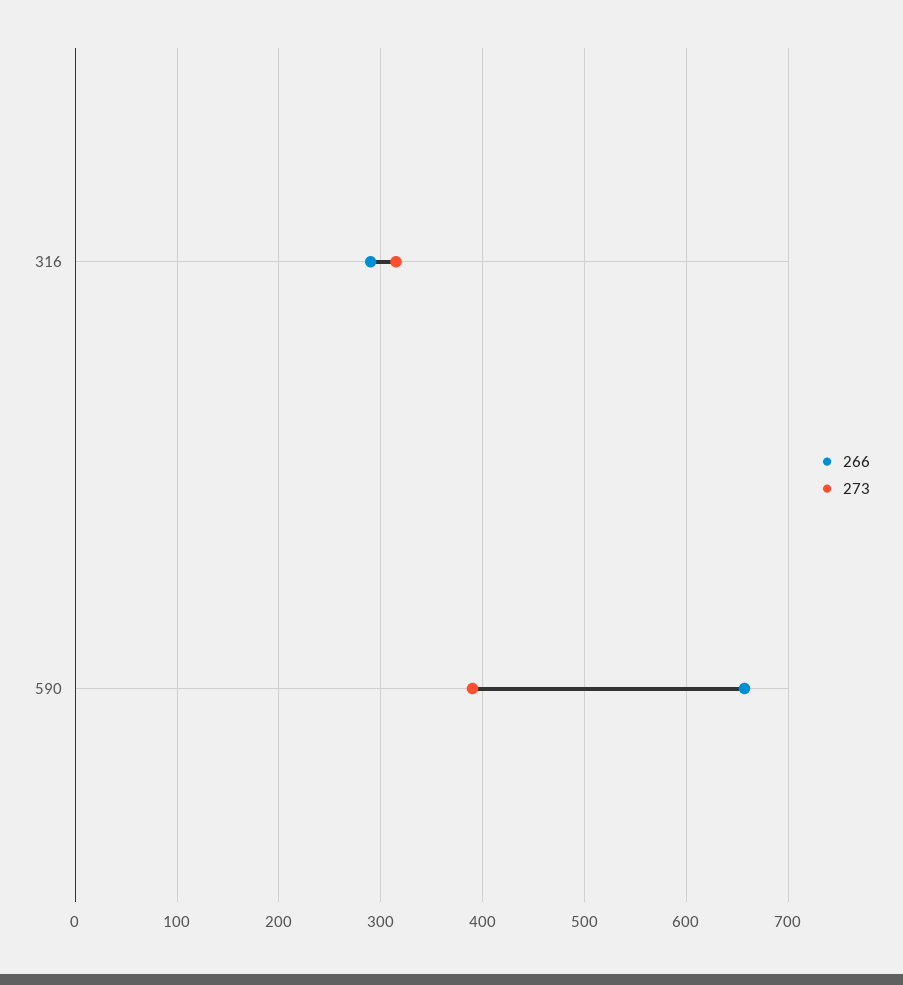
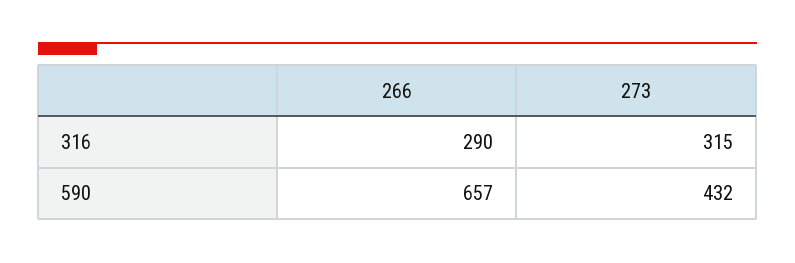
  {
    "266": {
      "316": 290,
      "590": 657
    },
    "273": {
      "316": 315,
-     "590": 390
+     "590": 432
    }
  }

